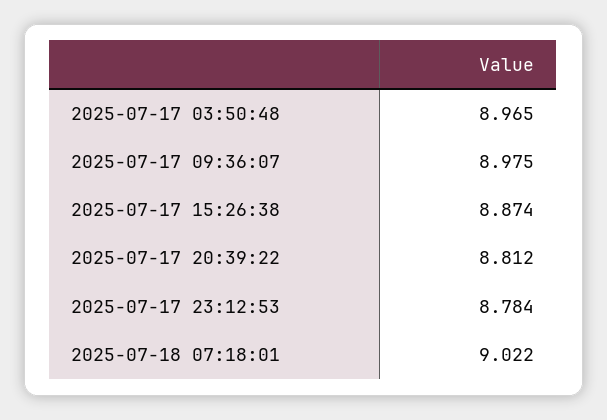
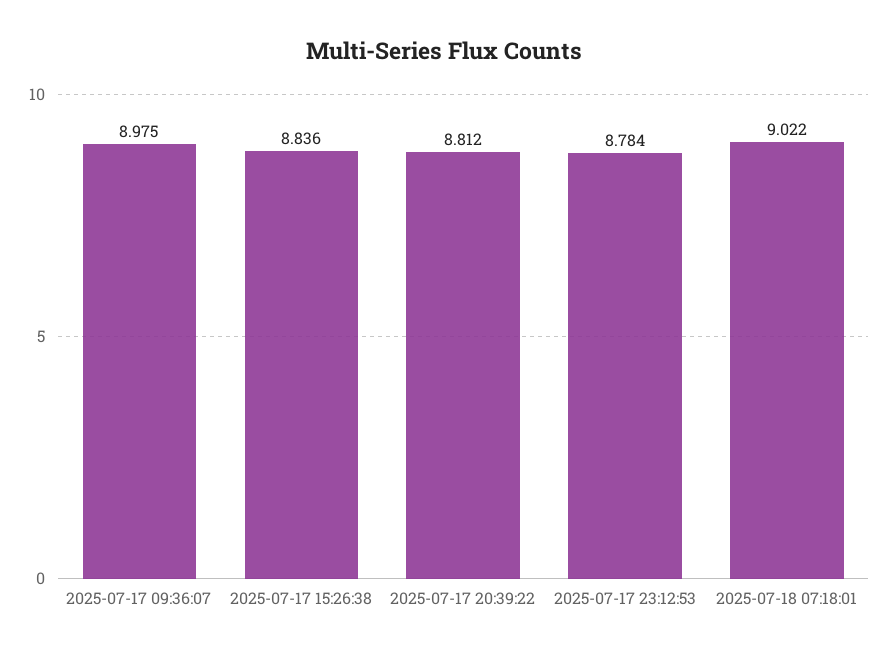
  {
-   "2025-07-17 03:50:48": 8.965,
    "2025-07-17 09:36:07": 8.975,
-   "2025-07-17 15:26:38": 8.874,
+   "2025-07-17 15:26:38": 8.836,
    "2025-07-17 20:39:22": 8.812,
    "2025-07-17 23:12:53": 8.784,
    "2025-07-18 07:18:01": 9.022
  }

